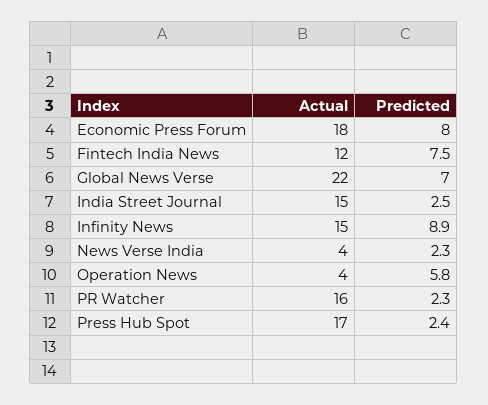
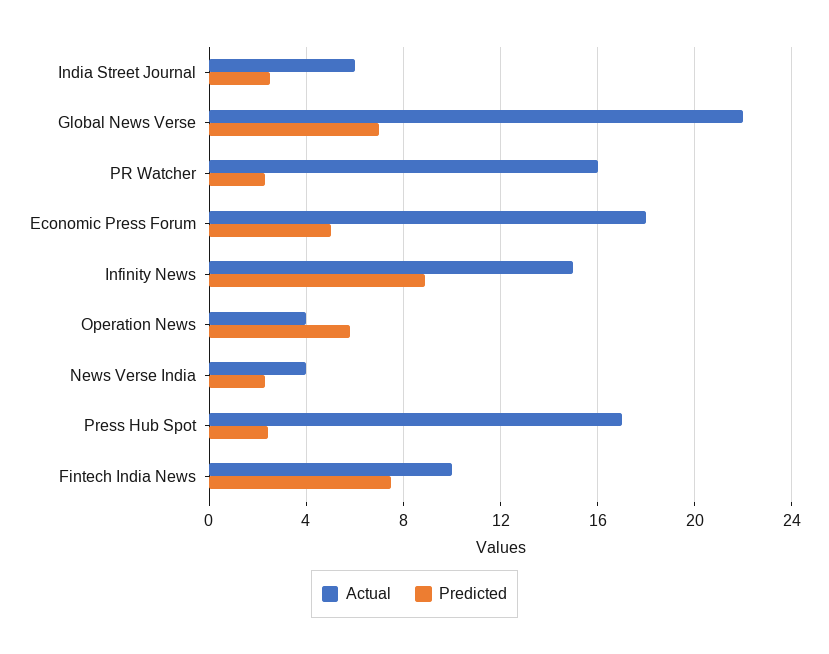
  {
    "Actual": {
      "Economic Press Forum": 18,
-     "Fintech India News": 12,
+     "Fintech India News": 10,
      "Global News Verse": 22,
-     "India Street Journal": 15,
+     "India Street Journal": 6,
      "Infinity News": 15,
      "News Verse India": 4,
      "Operation News": 4,
      "PR Watcher": 16,
      "Press Hub Spot": 17
    },
    "Predicted": {
-     "Economic Press Forum": 8,
+     "Economic Press Forum": 5,
      "Fintech India News": 7.5,
      "Global News Verse": 7,
      "India Street Journal": 2.5,
      "Infinity News": 8.9,
      "News Verse India": 2.3,
      "Operation News": 5.8,
      "PR Watcher": 2.3,
      "Press Hub Spot": 2.4
    }
  }

